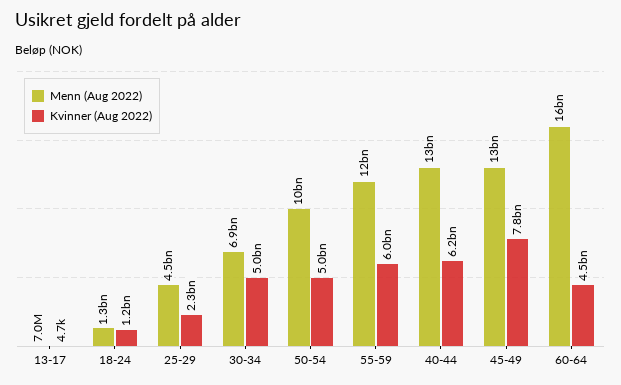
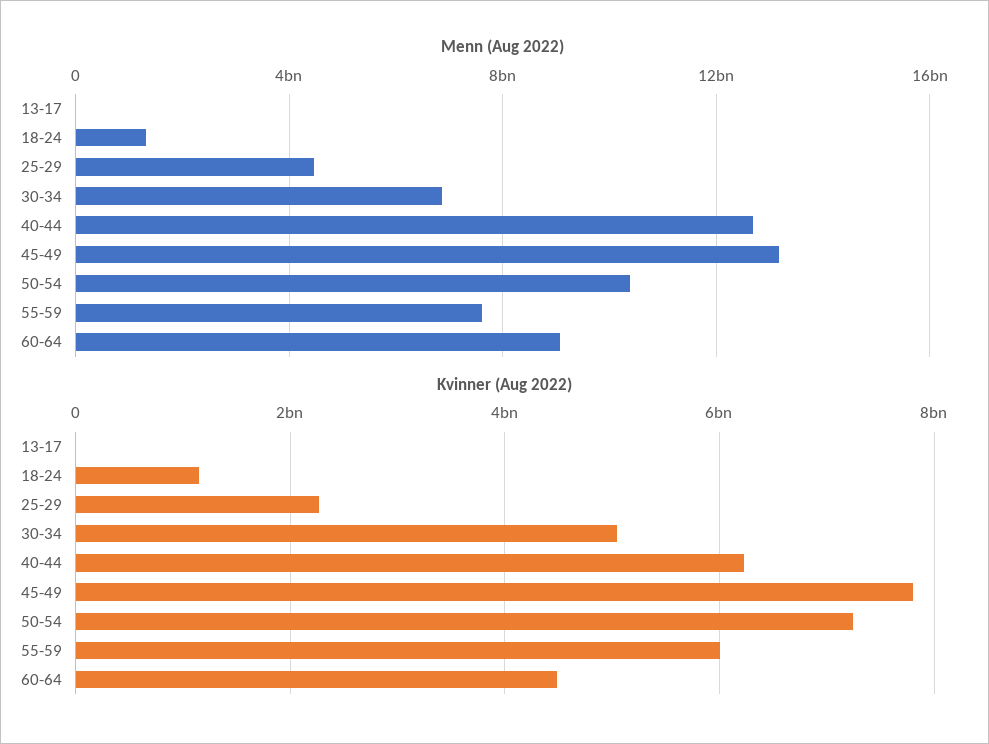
  {
    "Menn (Aug 2022)": {
      "13-17": 7000000,
      "18-24": 1300000000,
      "25-29": 4500000000,
      "30-34": 6900000000,
      "50-54": 10000000000,
-     "55-59": 12000000000,
+     "55-59": 7500000000,
      "40-44": 13000000000,
      "45-49": 13000000000,
-     "60-64": 16000000000
+     "60-64": 9000000000
    },
    "Kvinner (Aug 2022)": {
      "13-17": 4700,
      "18-24": 1200000000,
      "25-29": 2300000000,
      "30-34": 5000000000,
-     "50-54": 5000000000,
+     "50-54": 7200000000,
      "55-59": 6000000000,
      "40-44": 6200000000,
      "45-49": 7800000000,
      "60-64": 4500000000
    }
  }

